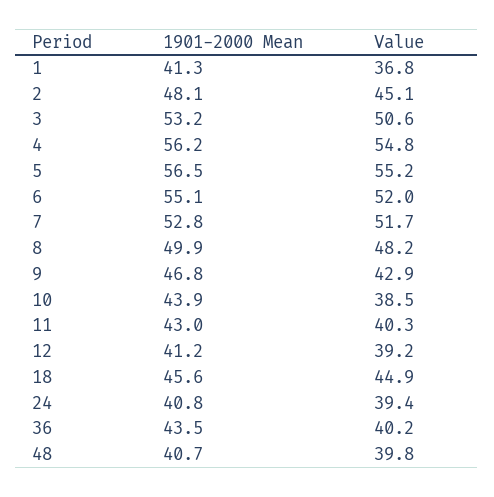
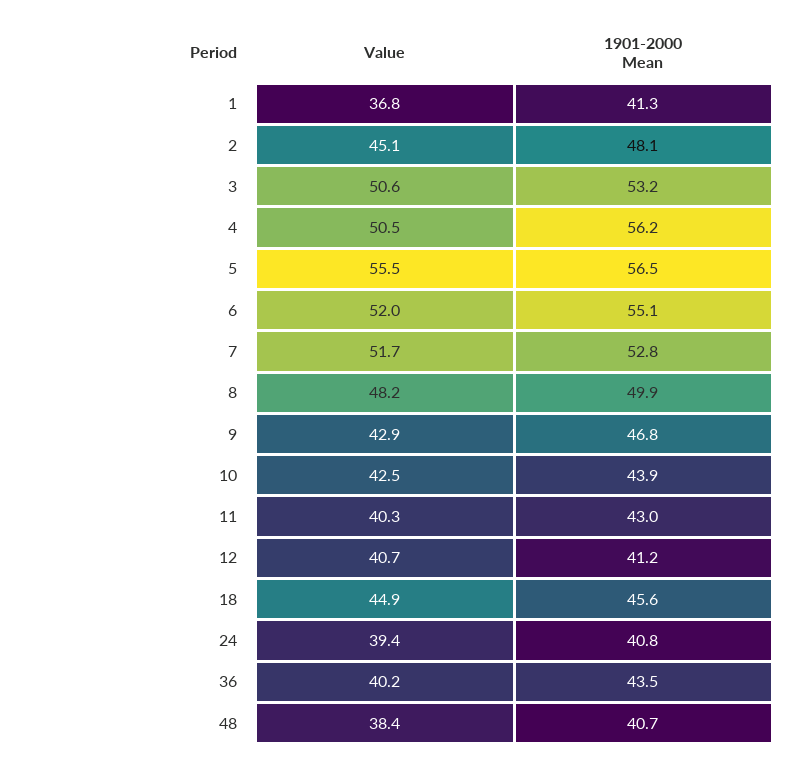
  {
    "1901-2000 Mean": {
      "1": 41.3,
      "2": 48.1,
      "3": 53.2,
      "4": 56.2,
      "5": 56.5,
      "6": 55.1,
      "7": 52.8,
      "8": 49.9,
      "9": 46.8,
      "10": 43.9,
      "11": 43,
      "12": 41.2,
      "18": 45.6,
      "24": 40.8,
      "36": 43.5,
      "48": 40.7
    },
    "Value": {
      "1": 36.8,
      "2": 45.1,
      "3": 50.6,
-     "4": 54.8,
+     "4": 50.5,
-     "5": 55.2,
+     "5": 55.5,
      "6": 52,
      "7": 51.7,
      "8": 48.2,
      "9": 42.9,
-     "10": 38.5,
+     "10": 42.5,
      "11": 40.3,
-     "12": 39.2,
+     "12": 40.7,
      "18": 44.9,
      "24": 39.4,
      "36": 40.2,
-     "48": 39.8
+     "48": 38.4
    }
  }

